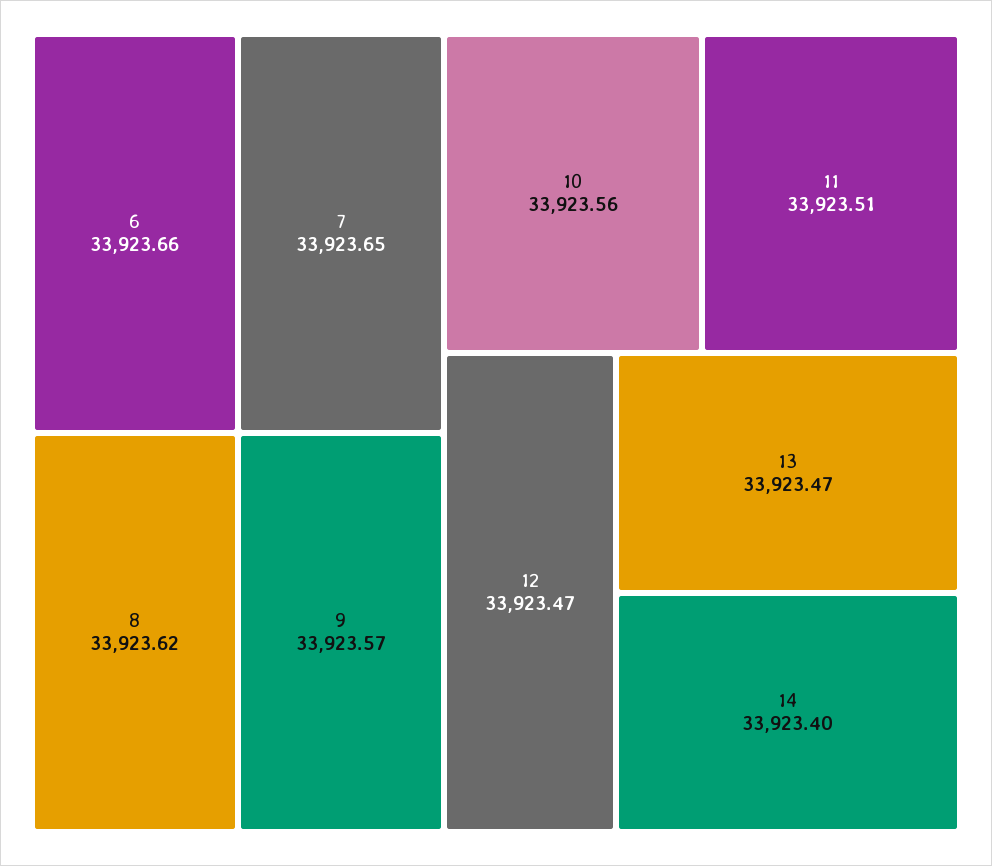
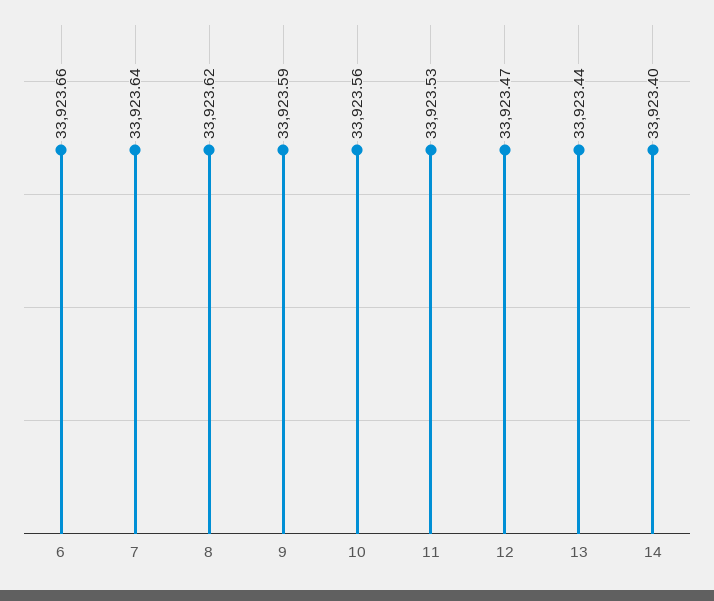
  {
    "6": 33923.66,
-   "7": 33923.65,
+   "7": 33923.64,
    "8": 33923.62,
-   "9": 33923.57,
+   "9": 33923.59,
    "10": 33923.56,
-   "11": 33923.51,
+   "11": 33923.53,
    "12": 33923.47,
-   "13": 33923.47,
+   "13": 33923.44,
    "14": 33923.4
  }

